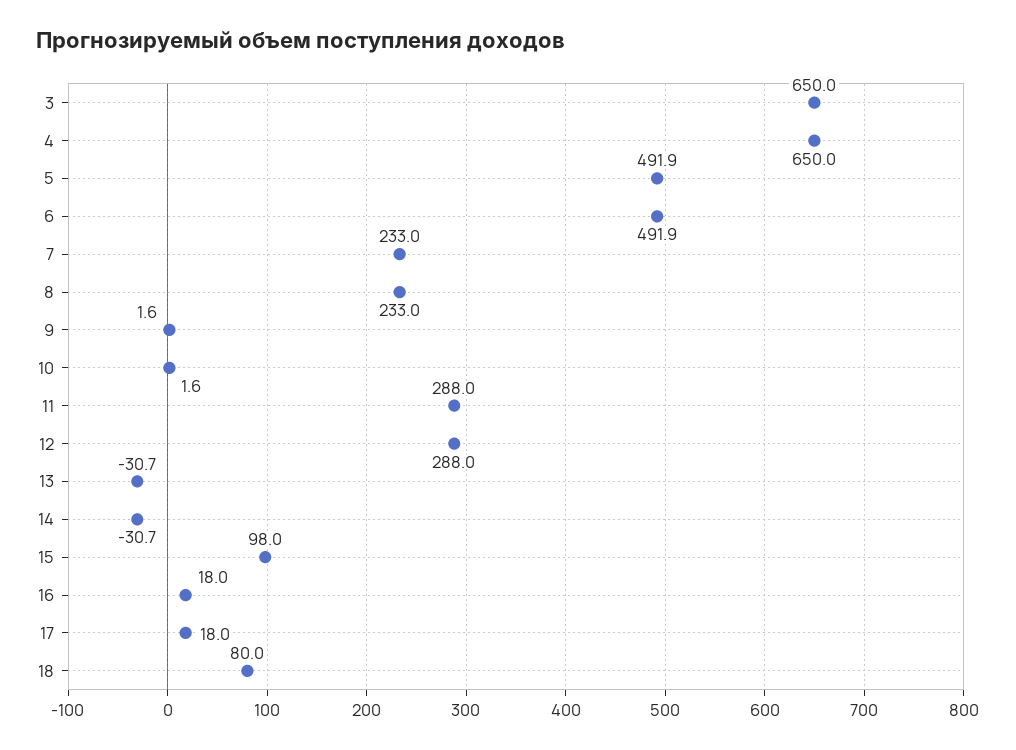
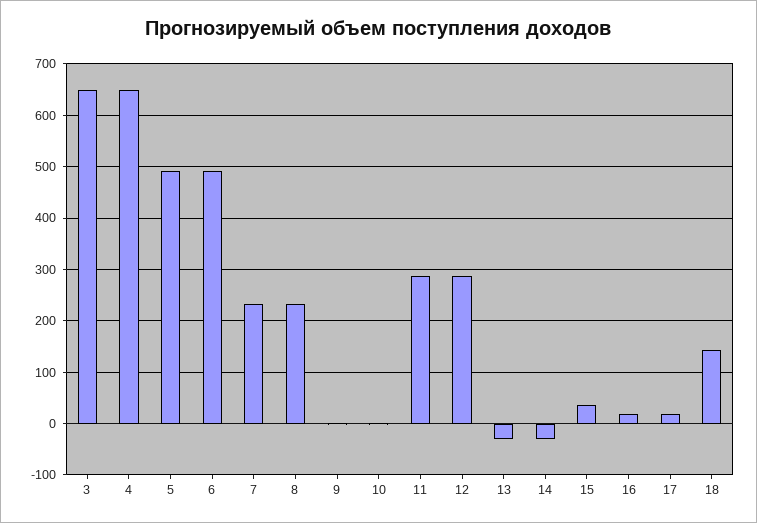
  {
    "3": 650,
    "4": 650,
    "5": 491.9,
    "6": 491.9,
    "7": 233,
    "8": 233,
    "9": 1.6,
    "10": 1.6,
    "11": 288,
    "12": 288,
    "13": -30.7,
    "14": -30.7,
-   "15": 98,
+   "15": 40,
    "16": 18,
    "17": 18,
-   "18": 80
+   "18": 140
  }

